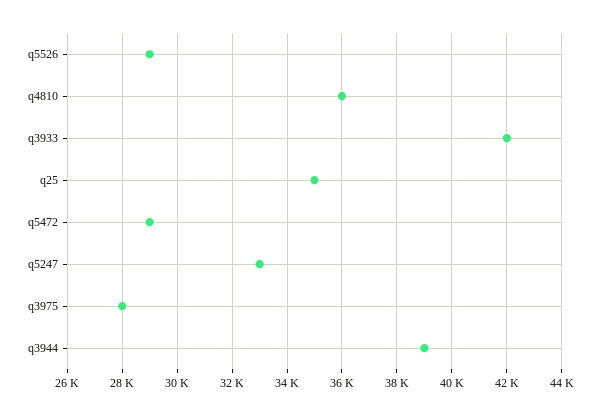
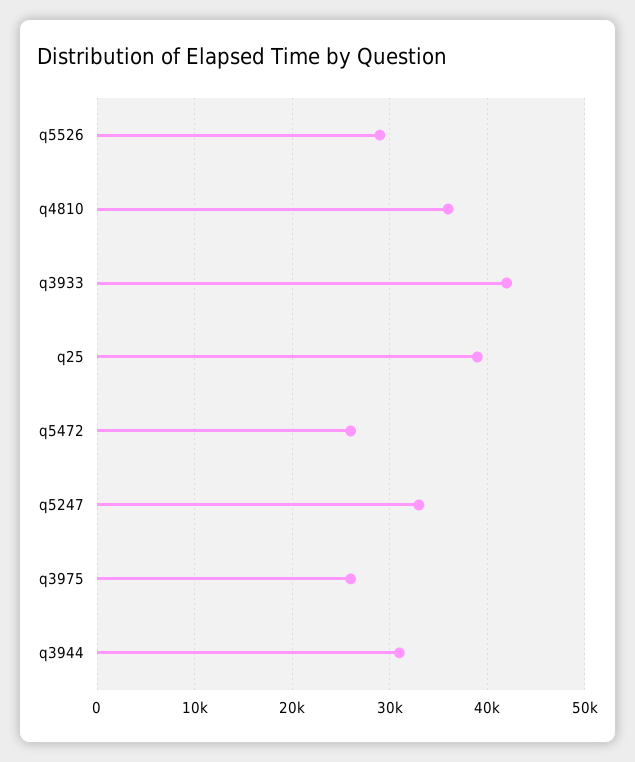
  {
    "q5526": 29000,
    "q4810": 36000,
    "q3933": 42000,
-   "q25": 35000,
+   "q25": 39000,
-   "q5472": 29000,
+   "q5472": 26000,
    "q5247": 33000,
-   "q3975": 28000,
+   "q3975": 26000,
-   "q3944": 39000
+   "q3944": 31000
  }

